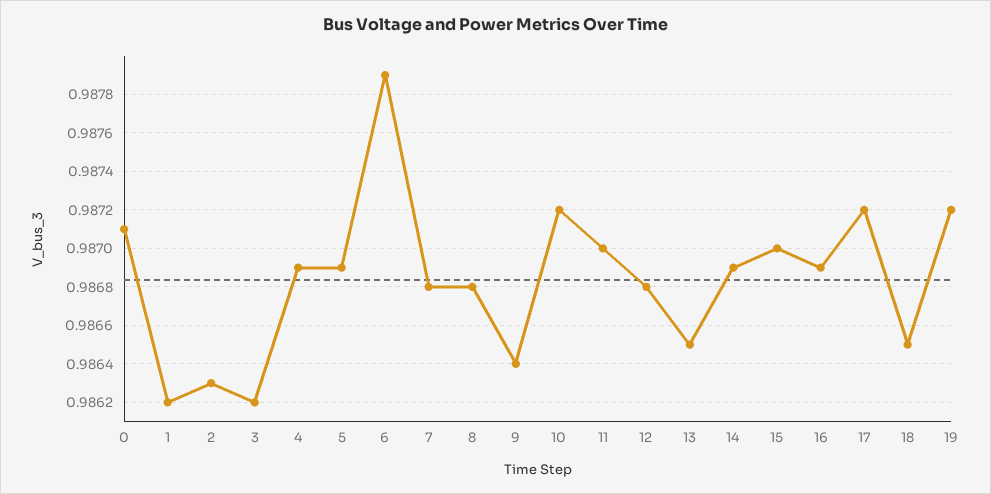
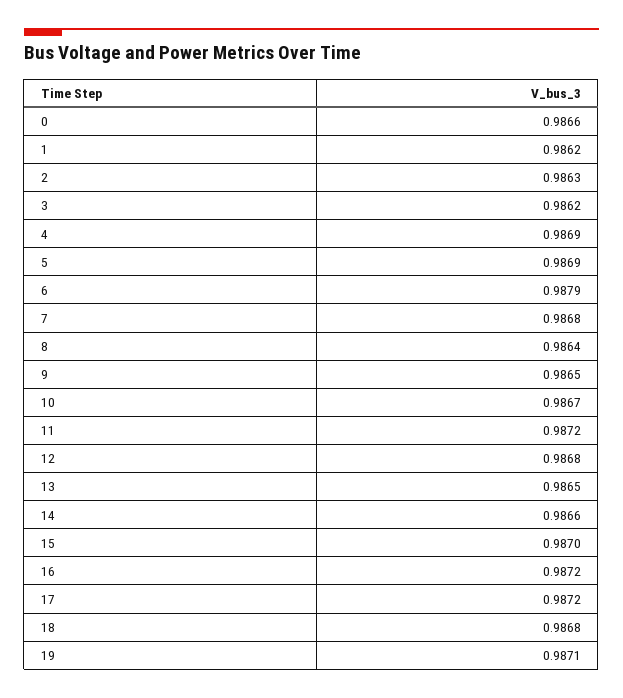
  {
-   "0": 0.9871,
+   "0": 0.9866,
    "1": 0.9862,
    "2": 0.9863,
    "3": 0.9862,
    "4": 0.9869,
    "5": 0.9869,
    "6": 0.9879,
    "7": 0.9868,
-   "8": 0.9868,
+   "8": 0.9864,
-   "9": 0.9864,
+   "9": 0.9865,
-   "10": 0.9872,
+   "10": 0.9867,
-   "11": 0.987,
+   "11": 0.9872,
    "12": 0.9868,
    "13": 0.9865,
-   "14": 0.9869,
+   "14": 0.9866,
    "15": 0.987,
-   "16": 0.9869,
+   "16": 0.9872,
    "17": 0.9872,
-   "18": 0.9865,
+   "18": 0.9868,
-   "19": 0.9872
+   "19": 0.9871
  }

